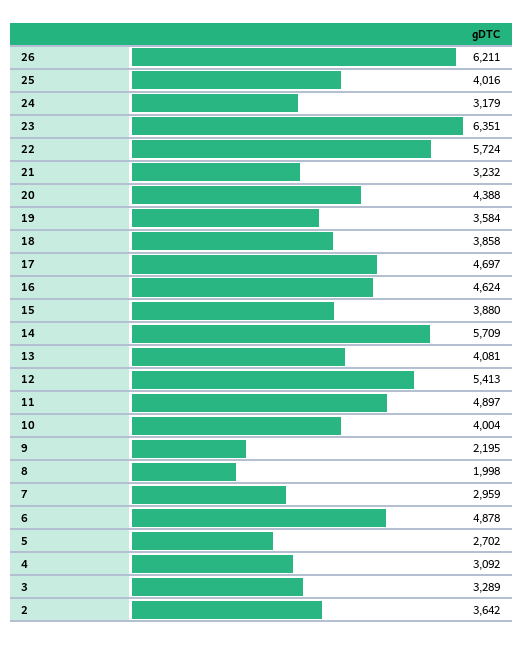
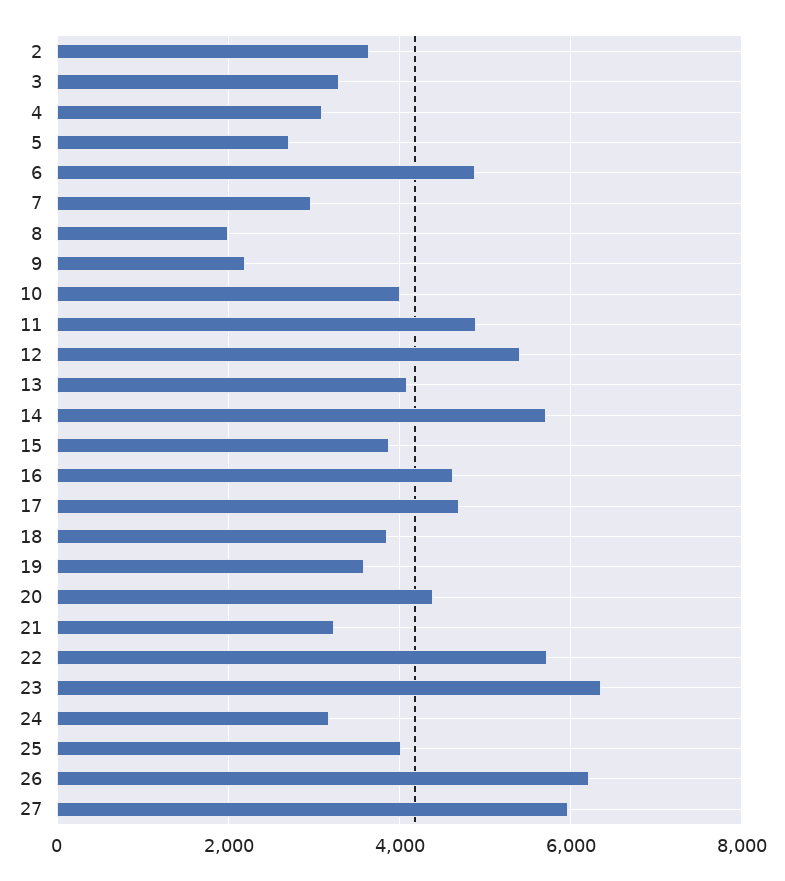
  {
    "26": 6211,
    "25": 4016,
    "24": 3179,
    "23": 6351,
    "22": 5724,
    "21": 3232,
    "20": 4388,
    "19": 3584,
    "18": 3858,
    "17": 4697,
    "16": 4624,
    "15": 3880,
    "14": 5709,
    "13": 4081,
    "12": 5413,
    "11": 4897,
    "10": 4004,
    "9": 2195,
    "8": 1998,
    "7": 2959,
    "6": 4878,
    "5": 2702,
    "4": 3092,
    "3": 3289,
-   "2": 3642
+   "2": 3642,
+   "27": 6000
  }

